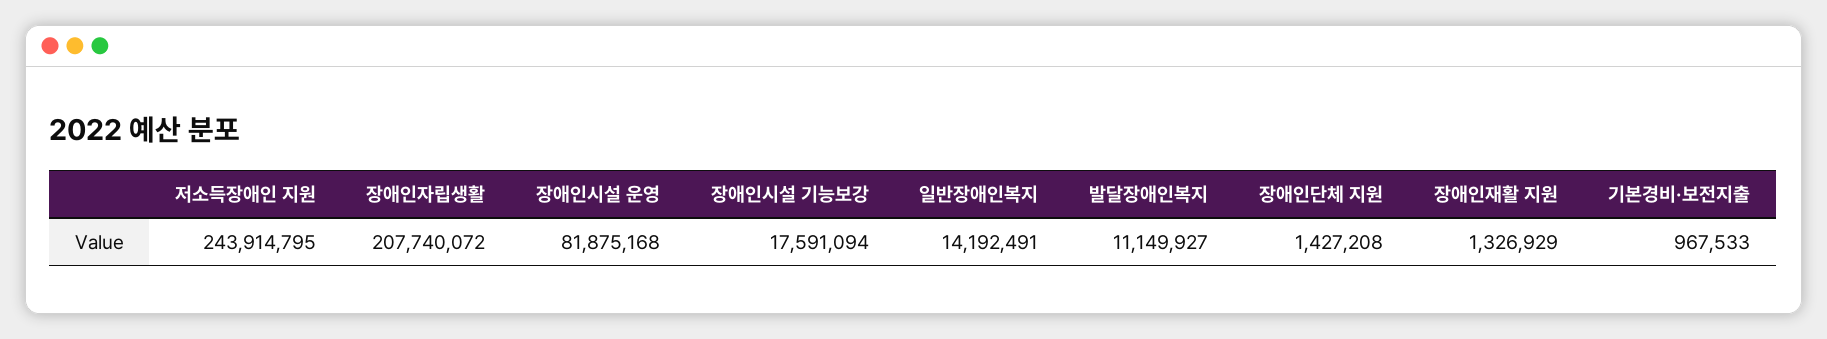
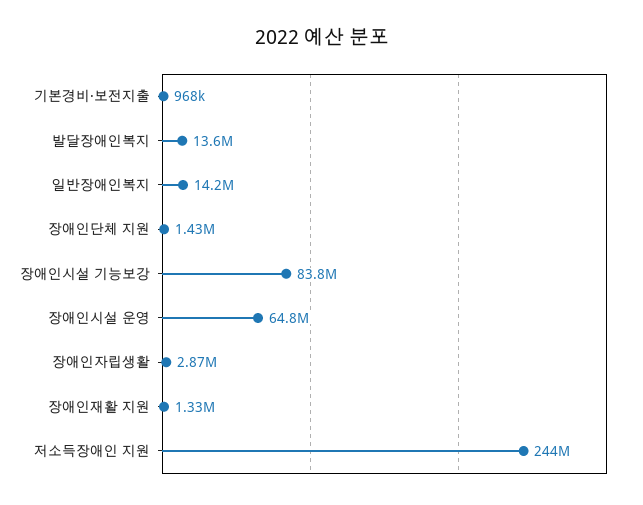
  {
    "저소득장애인 지원": 243914795,
-   "장애인자립생활": 207740072,
+   "장애인자립생활": 2870000,
-   "장애인시설 운영": 81875168,
+   "장애인시설 운영": 64800000,
-   "장애인시설 기능보강": 17591094,
+   "장애인시설 기능보강": 83800000,
    "일반장애인복지": 14192491,
-   "발달장애인복지": 11149927,
+   "발달장애인복지": 13600000,
    "장애인단체 지원": 1427208,
    "장애인재활 지원": 1326929,
    "기본경비·보전지출": 967533
  }

